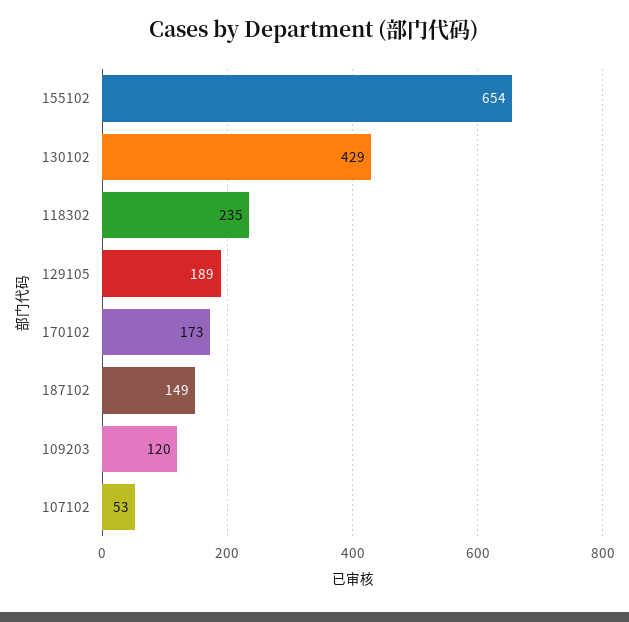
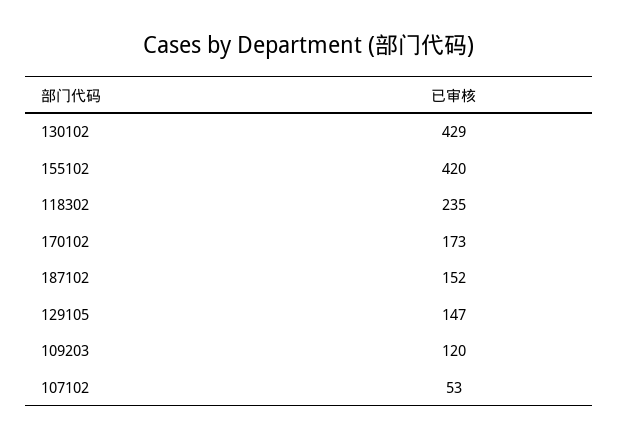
  {
-   "155102": 654,
+   "155102": 420,
    "130102": 429,
    "118302": 235,
-   "129105": 189,
+   "129105": 147,
    "170102": 173,
-   "187102": 149,
+   "187102": 152,
    "109203": 120,
    "107102": 53
  }

